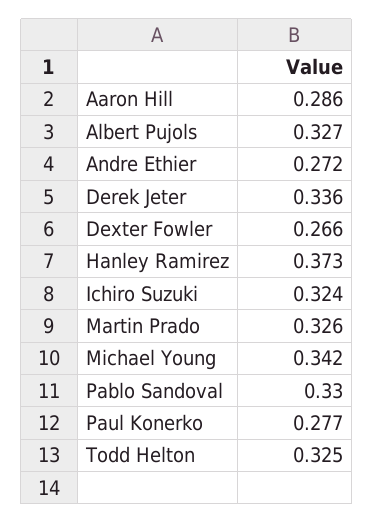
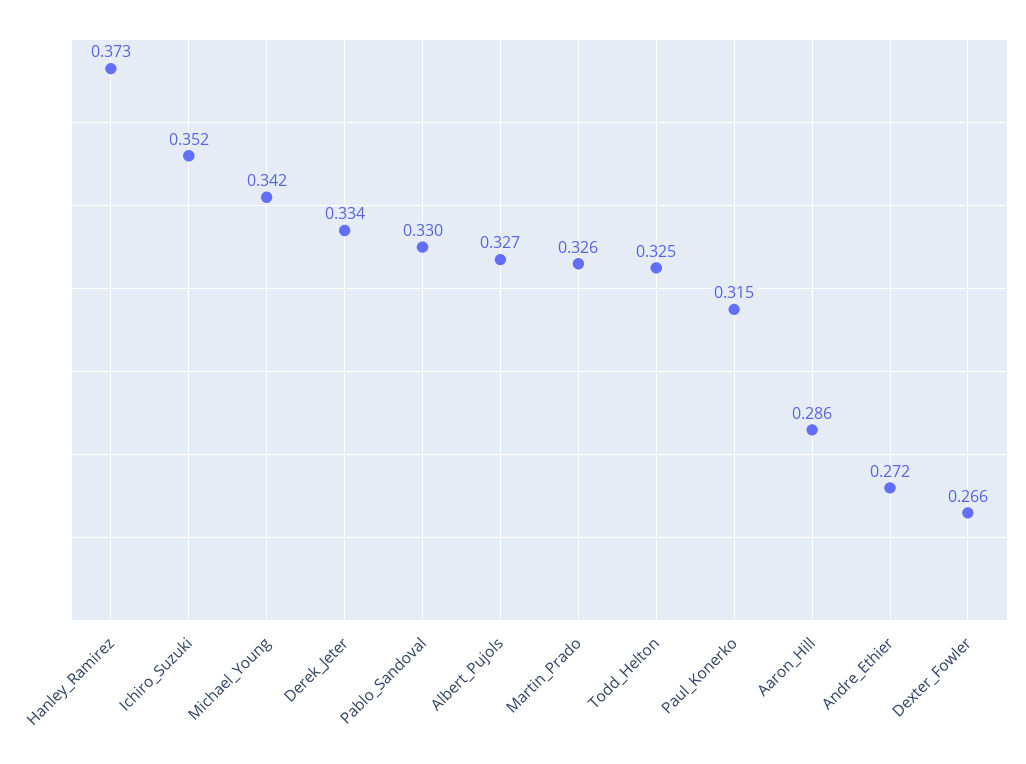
  {
    "Aaron Hill": 0.286,
    "Albert Pujols": 0.327,
    "Andre Ethier": 0.272,
-   "Derek Jeter": 0.336,
+   "Derek Jeter": 0.334,
    "Dexter Fowler": 0.266,
    "Hanley Ramirez": 0.373,
-   "Ichiro Suzuki": 0.324,
+   "Ichiro Suzuki": 0.352,
    "Martin Prado": 0.326,
    "Michael Young": 0.342,
    "Pablo Sandoval": 0.33,
-   "Paul Konerko": 0.277,
+   "Paul Konerko": 0.315,
    "Todd Helton": 0.325
  }

